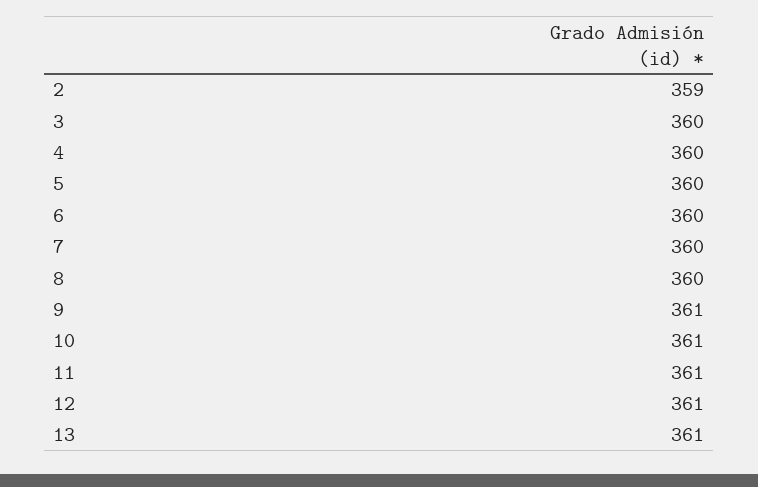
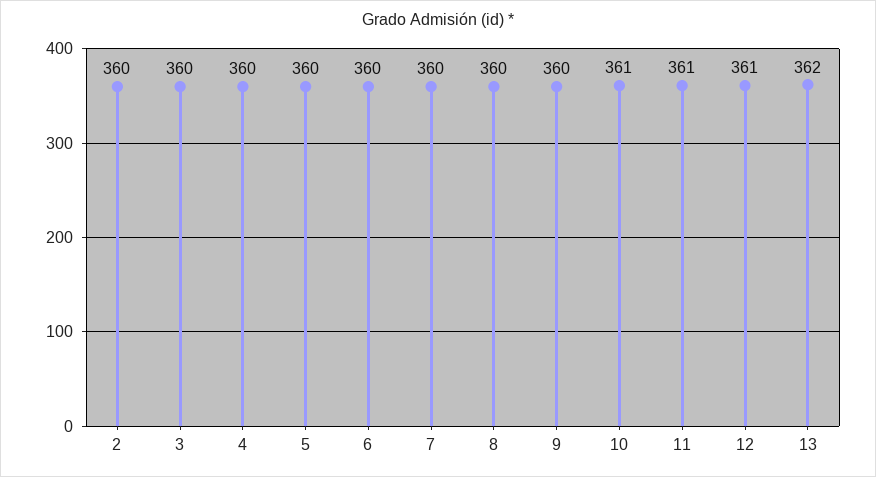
  {
-   "2": 359,
+   "2": 360,
    "3": 360,
    "4": 360,
    "5": 360,
    "6": 360,
    "7": 360,
    "8": 360,
-   "9": 361,
+   "9": 360,
    "10": 361,
    "11": 361,
    "12": 361,
-   "13": 361
+   "13": 362
  }

